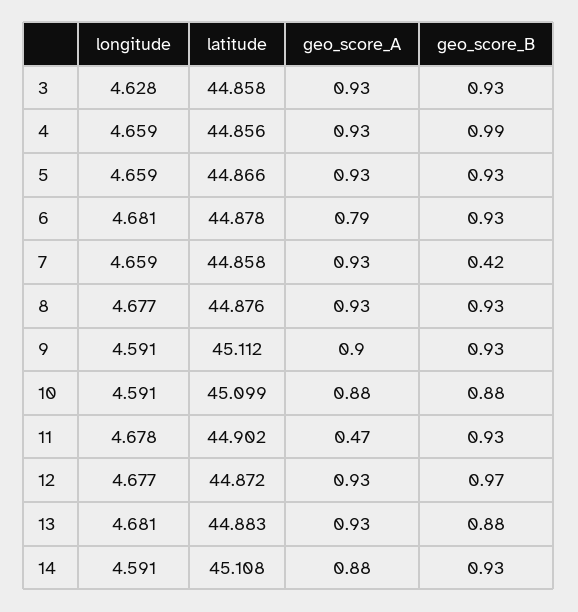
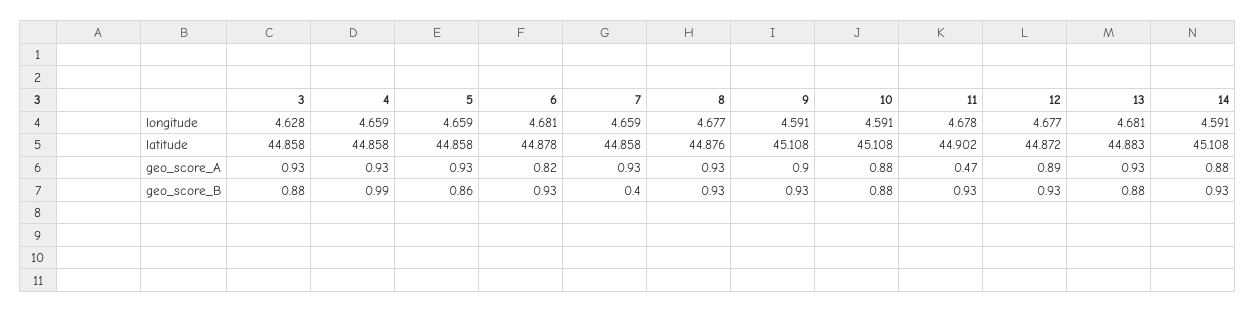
  {
    "longitude": {
      "3": 4.628,
      "4": 4.659,
      "5": 4.659,
      "6": 4.681,
      "7": 4.659,
      "8": 4.677,
      "9": 4.591,
      "10": 4.591,
      "11": 4.678,
      "12": 4.677,
      "13": 4.681,
      "14": 4.591
    },
    "latitude": {
      "3": 44.858,
-     "4": 44.856,
+     "4": 44.858,
-     "5": 44.866,
+     "5": 44.858,
      "6": 44.878,
      "7": 44.858,
      "8": 44.876,
-     "9": 45.112,
+     "9": 45.108,
-     "10": 45.099,
+     "10": 45.108,
      "11": 44.902,
      "12": 44.872,
      "13": 44.883,
      "14": 45.108
    },
    "geo_score_A": {
      "3": 0.93,
      "4": 0.93,
      "5": 0.93,
-     "6": 0.79,
+     "6": 0.82,
      "7": 0.93,
      "8": 0.93,
      "9": 0.9,
      "10": 0.88,
      "11": 0.47,
-     "12": 0.93,
+     "12": 0.89,
      "13": 0.93,
      "14": 0.88
    },
    "geo_score_B": {
-     "3": 0.93,
+     "3": 0.88,
      "4": 0.99,
-     "5": 0.93,
+     "5": 0.86,
      "6": 0.93,
-     "7": 0.42,
+     "7": 0.4,
      "8": 0.93,
      "9": 0.93,
      "10": 0.88,
      "11": 0.93,
-     "12": 0.97,
+     "12": 0.93,
      "13": 0.88,
      "14": 0.93
    }
  }

